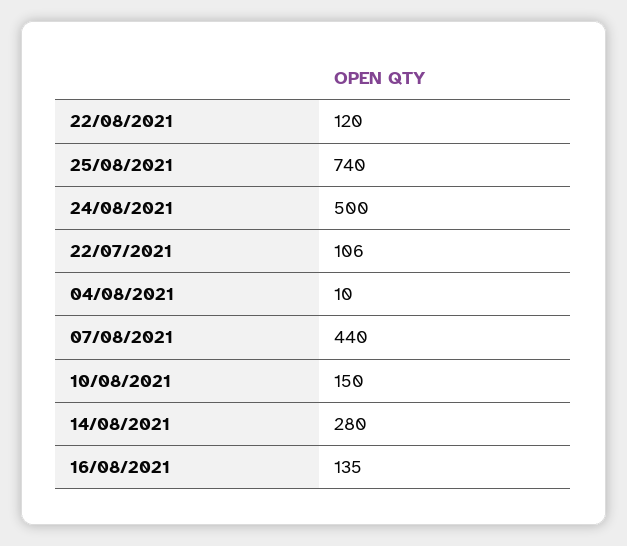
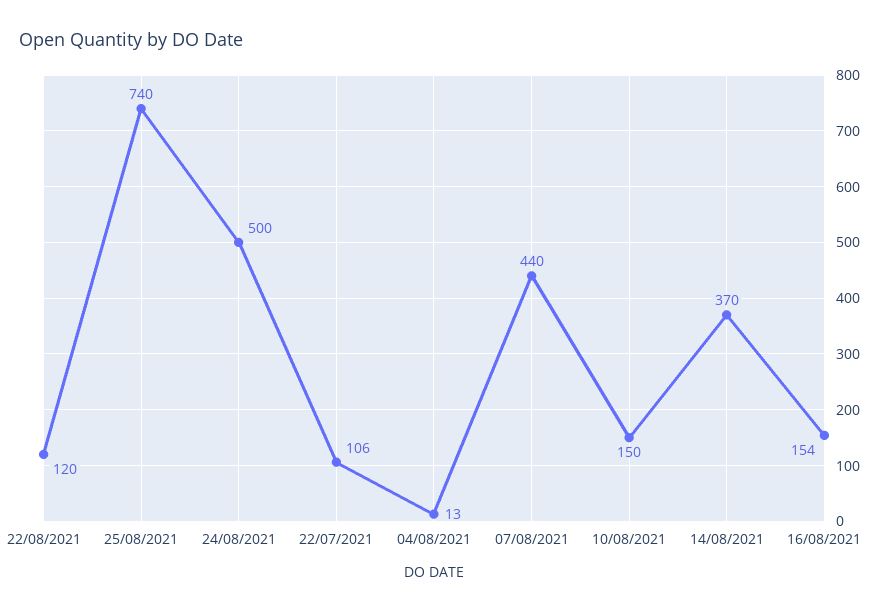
  {
    "22/08/2021": 120,
    "25/08/2021": 740,
    "24/08/2021": 500,
    "22/07/2021": 106,
-   "04/08/2021": 10,
+   "04/08/2021": 13,
    "07/08/2021": 440,
    "10/08/2021": 150,
-   "14/08/2021": 280,
+   "14/08/2021": 370,
-   "16/08/2021": 135
+   "16/08/2021": 154
  }

